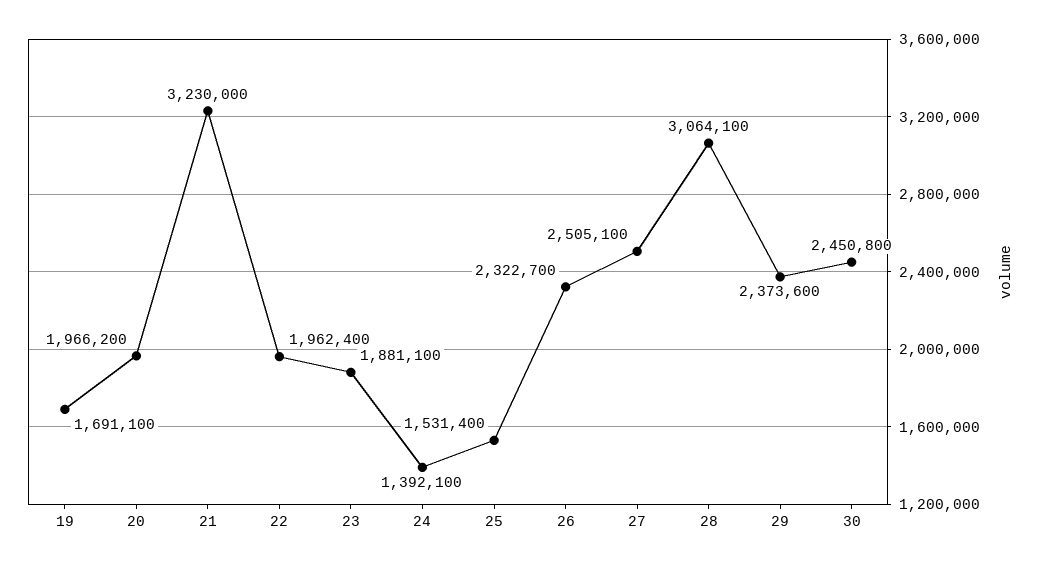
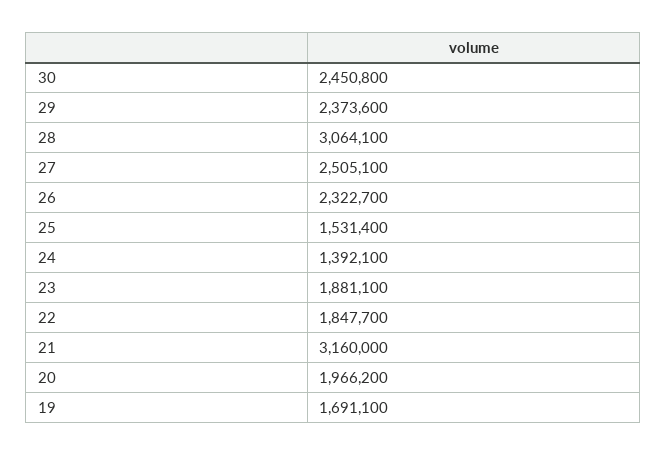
  {
    "19": 1691100,
    "20": 1966200,
-   "21": 3230000,
+   "21": 3160000,
-   "22": 1962400,
+   "22": 1847700,
    "23": 1881100,
    "24": 1392100,
    "25": 1531400,
    "26": 2322700,
    "27": 2505100,
    "28": 3064100,
    "29": 2373600,
    "30": 2450800
  }

